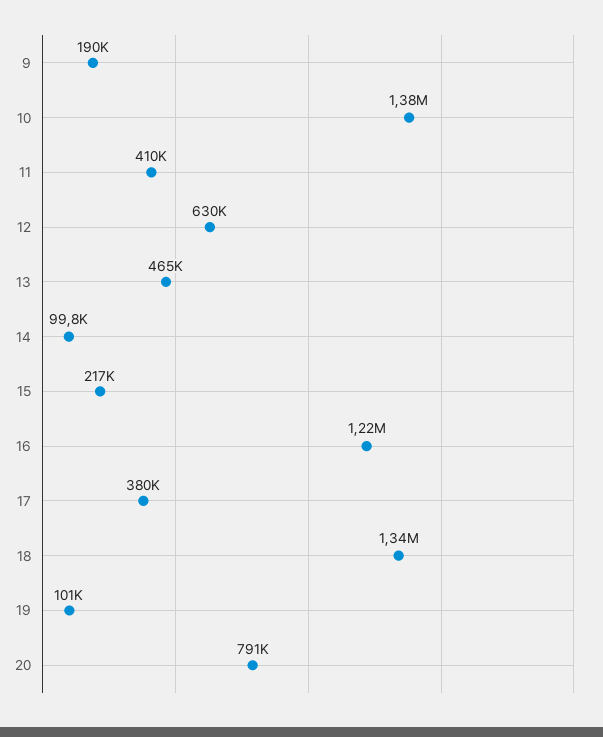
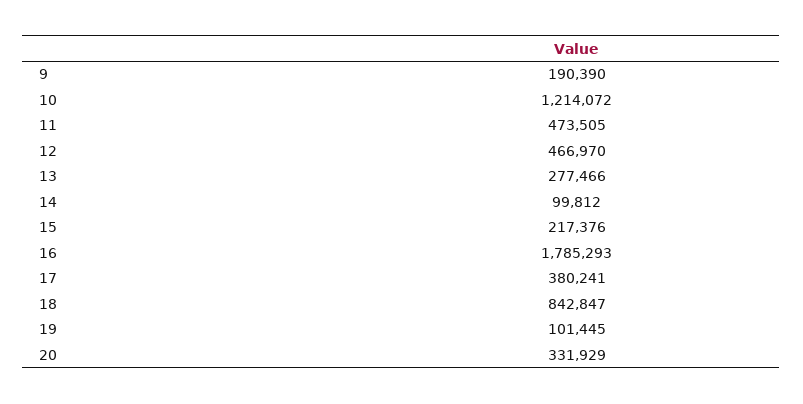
  {
    "9": 190390,
-   "10": 1380000,
+   "10": 1214072,
-   "11": 410000,
+   "11": 473505,
-   "12": 630000,
+   "12": 466970,
-   "13": 465000,
+   "13": 277466,
    "14": 99812,
    "15": 217376,
-   "16": 1220000,
+   "16": 1785293,
    "17": 380241,
-   "18": 1340000,
+   "18": 842847,
    "19": 101445,
-   "20": 791000
+   "20": 331929
  }

